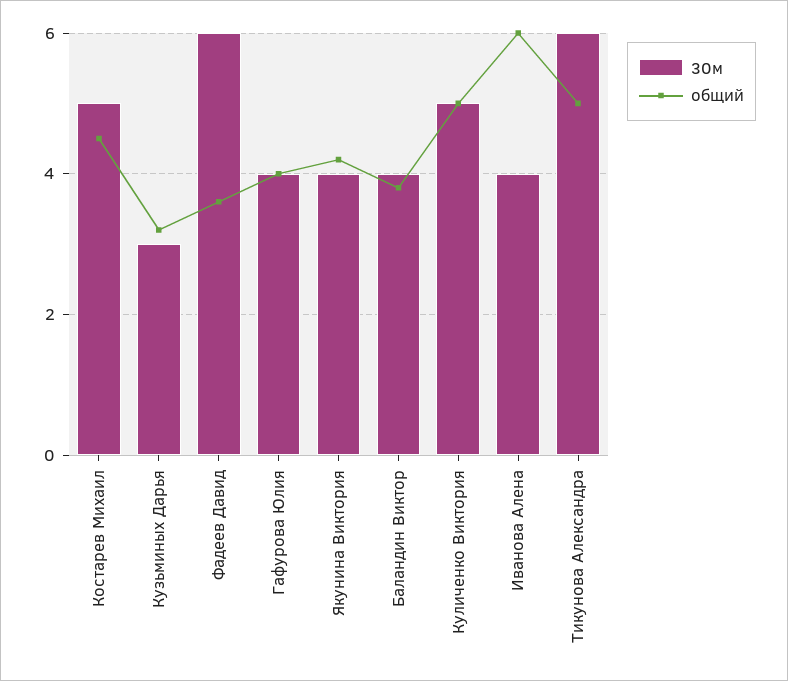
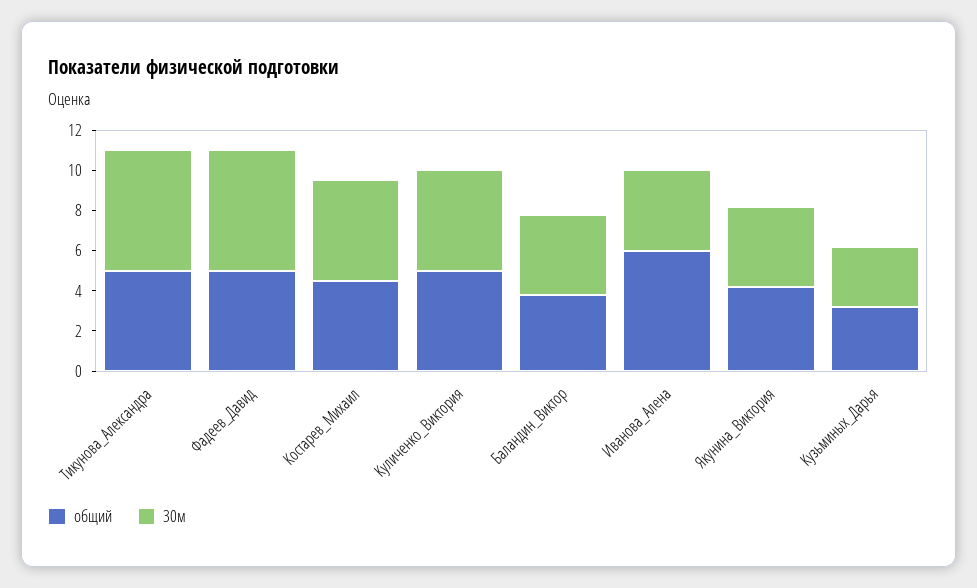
  {
    "30м": {
      "Костарев Михаил": 5,
      "Кузьминых Дарья": 3,
      "Фадеев Давид": 6,
-     "Гафурова Юлия": 4,
      "Якунина Виктория": 4,
      "Баландин Виктор": 4,
      "Куличенко Виктория": 5,
      "Иванова Алена": 4,
      "Тикунова Александра": 6
    },
    "общий": {
      "Костарев Михаил": 4.5,
      "Кузьминых Дарья": 3,
-     "Фадеев Давид": 3.5,
+     "Фадеев Давид": 5,
-     "Гафурова Юлия": 4,
      "Якунина Виктория": 4,
      "Баландин Виктор": 4,
      "Куличенко Виктория": 5,
      "Иванова Алена": 6,
      "Тикунова Александра": 5
    }
  }

